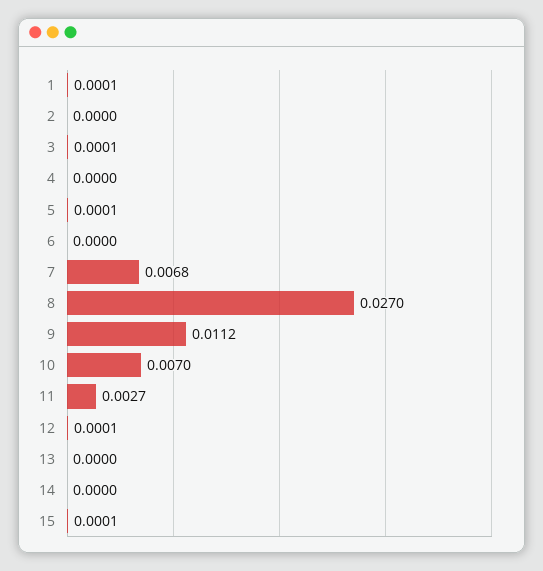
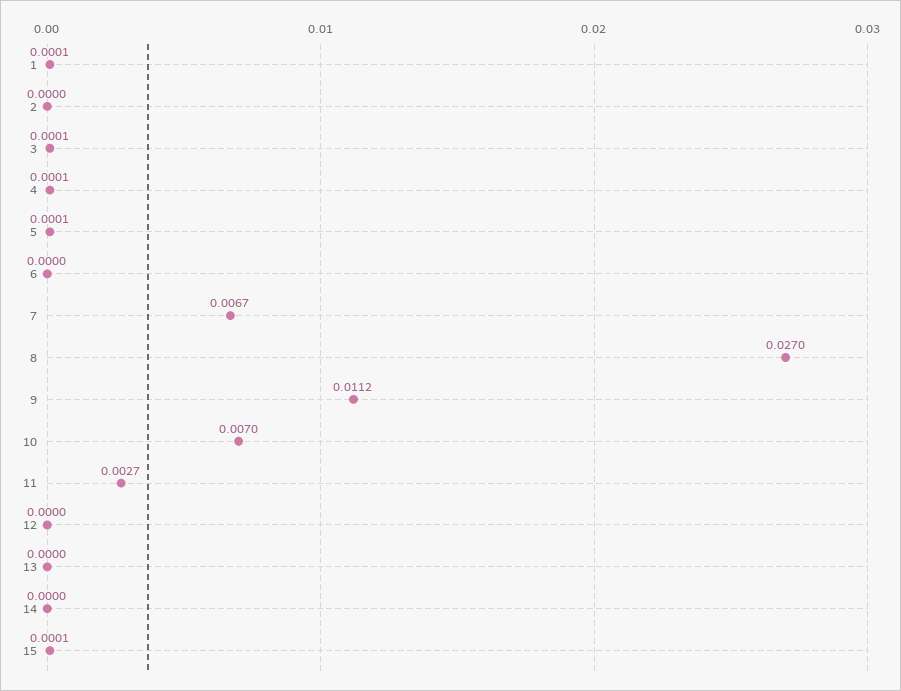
  {
    "1": 0.0001,
    "2": 0,
    "3": 0.0001,
-   "4": 0,
+   "4": 0.0001,
    "5": 0.0001,
    "6": 0,
-   "7": 0.0068,
+   "7": 0.0067,
    "8": 0.027,
    "9": 0.0112,
    "10": 0.007,
    "11": 0.0027,
-   "12": 0.0001,
+   "12": 0,
    "13": 0,
    "14": 0,
    "15": 0.0001
  }

